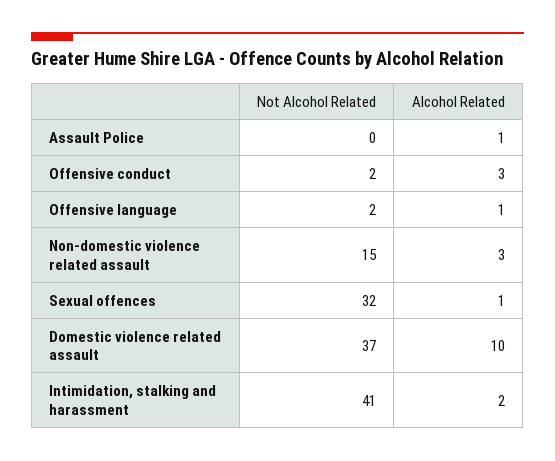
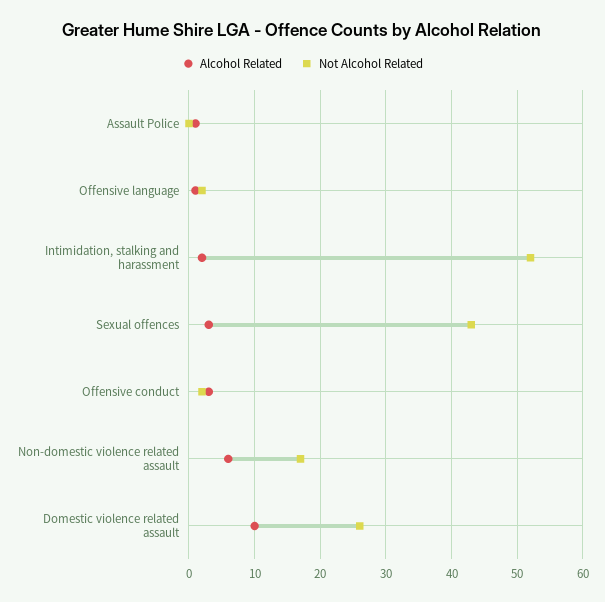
  {
    "Not Alcohol Related": {
      "Assault Police": 0,
      "Offensive conduct": 2,
      "Offensive language": 2,
-     "Non-domestic violence related assault": 15,
+     "Non-domestic violence related assault": 17,
-     "Sexual offences": 32,
+     "Sexual offences": 43,
-     "Domestic violence related assault": 37,
+     "Domestic violence related assault": 26,
-     "Intimidation, stalking and harassment": 41
+     "Intimidation, stalking and harassment": 52
    },
    "Alcohol Related": {
      "Assault Police": 1,
      "Offensive conduct": 3,
      "Offensive language": 1,
-     "Non-domestic violence related assault": 3,
+     "Non-domestic violence related assault": 6,
-     "Sexual offences": 1,
+     "Sexual offences": 3,
      "Domestic violence related assault": 10,
      "Intimidation, stalking and harassment": 2
    }
  }

